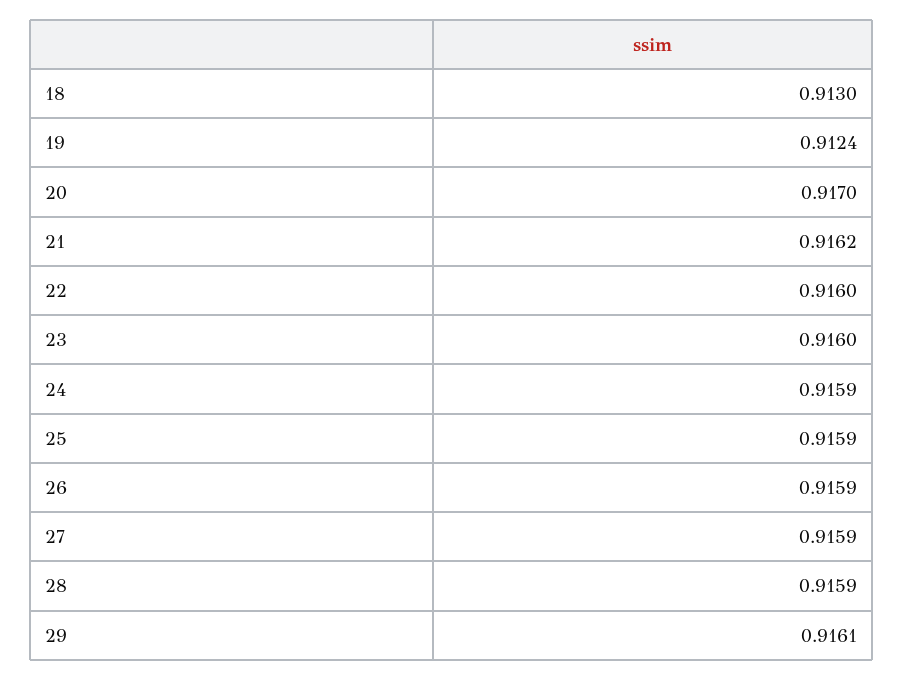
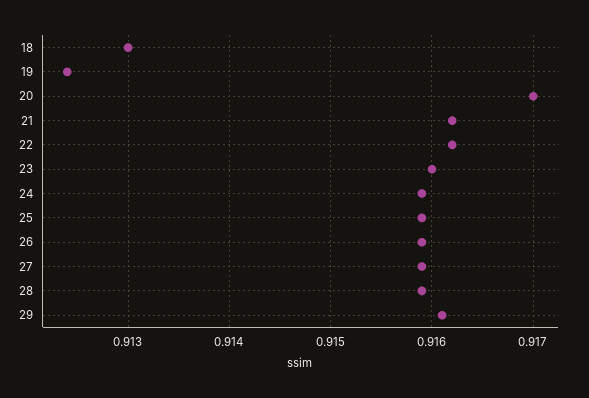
  {
    "18": 0.913,
    "19": 0.9124,
    "20": 0.917,
    "21": 0.9162,
-   "22": 0.916,
+   "22": 0.9162,
    "23": 0.916,
    "24": 0.9159,
    "25": 0.9159,
    "26": 0.9159,
    "27": 0.9159,
    "28": 0.9159,
    "29": 0.9161
  }

